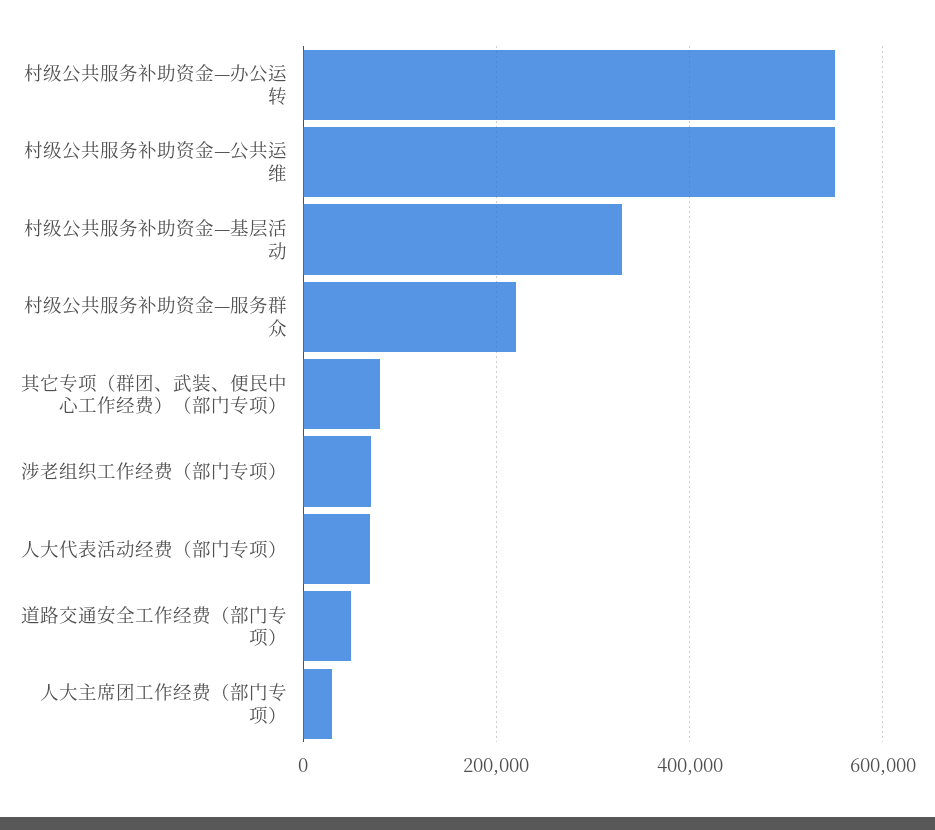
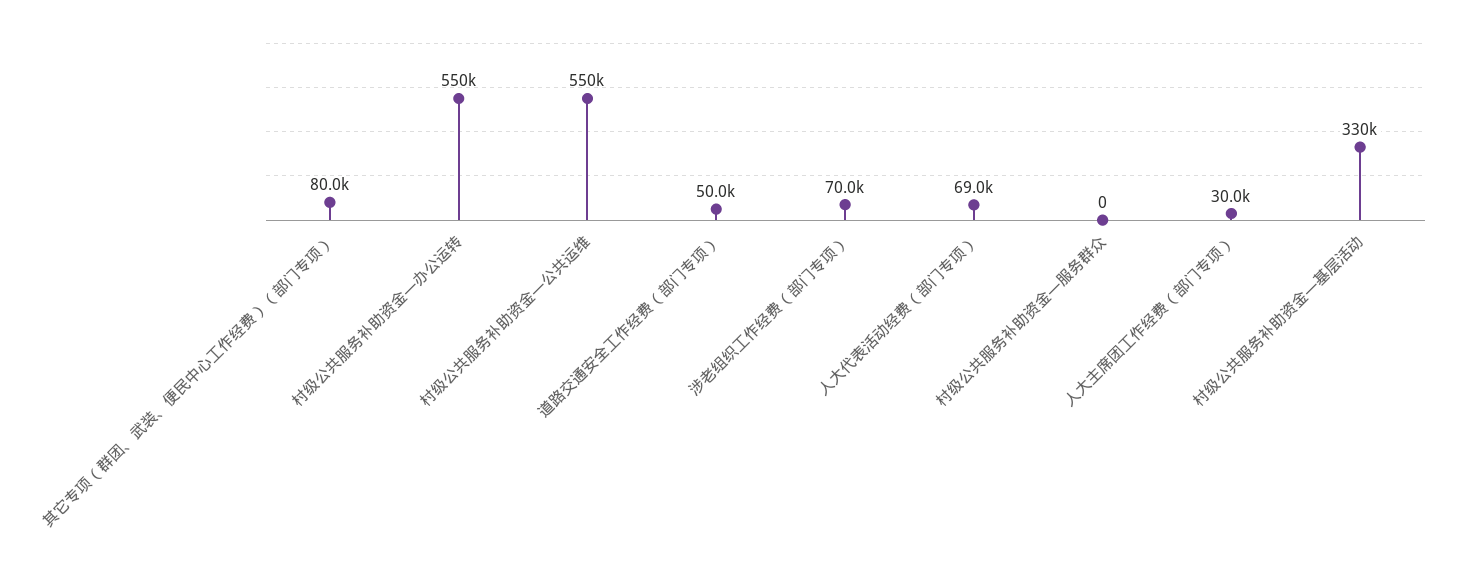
  {
    "村级公共服务补助资金—办公运转": 550000,
    "村级公共服务补助资金—公共运维": 550000,
    "村级公共服务补助资金—基层活动": 330000,
-   "村级公共服务补助资金—服务群众": 220000,
+   "村级公共服务补助资金—服务群众": 0,
    "其它专项（群团、武装、便民中心工作经费）（部门专项）": 80000,
    "涉老组织工作经费（部门专项）": 70000,
    "人大代表活动经费（部门专项）": 69000,
    "道路交通安全工作经费（部门专项）": 50000,
    "人大主席团工作经费（部门专项）": 30000
  }

